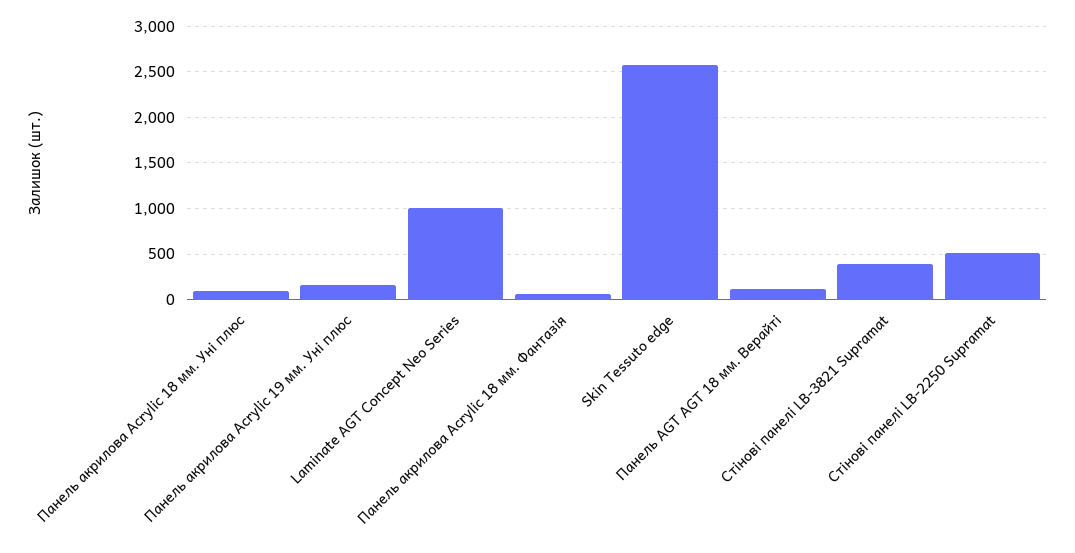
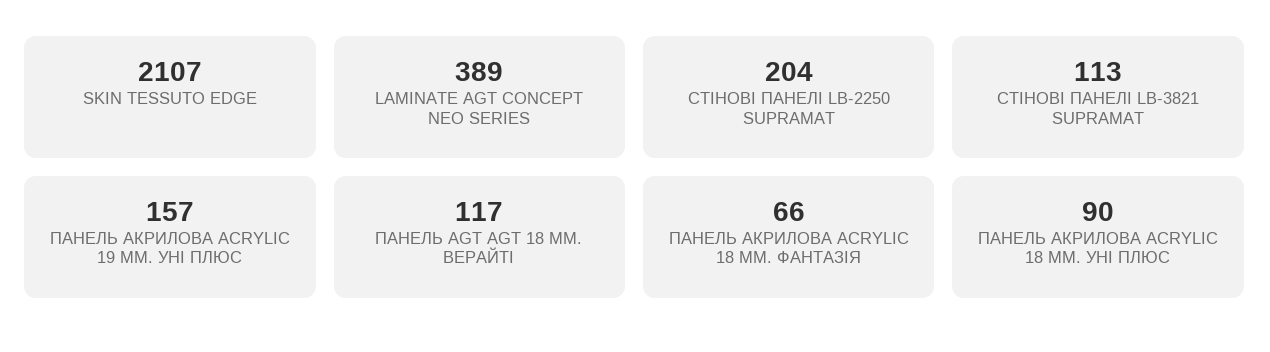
  {
    "Панель акрилова Acrylic 18 мм. Уні плюс": 90,
    "Панель акрилова Acrylic 19 мм. Уні плюс": 157,
-   "Laminate AGT Concept Neo Series": 1000,
+   "Laminate AGT Concept Neo Series": 389,
    "Панель акрилова Acrylic 18 мм. Фантазія": 66,
-   "Skin Tessuto edge": 2600,
+   "Skin Tessuto edge": 2107,
    "Панель AGT AGT 18 мм. Верайті": 117,
-   "Стінові панелі LB-3821 Supramat": 400,
+   "Стінові панелі LB-3821 Supramat": 113,
-   "Стінові панелі LB-2250 Supramat": 500
+   "Стінові панелі LB-2250 Supramat": 204
  }

